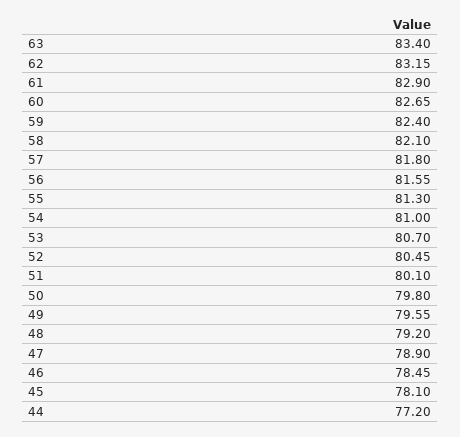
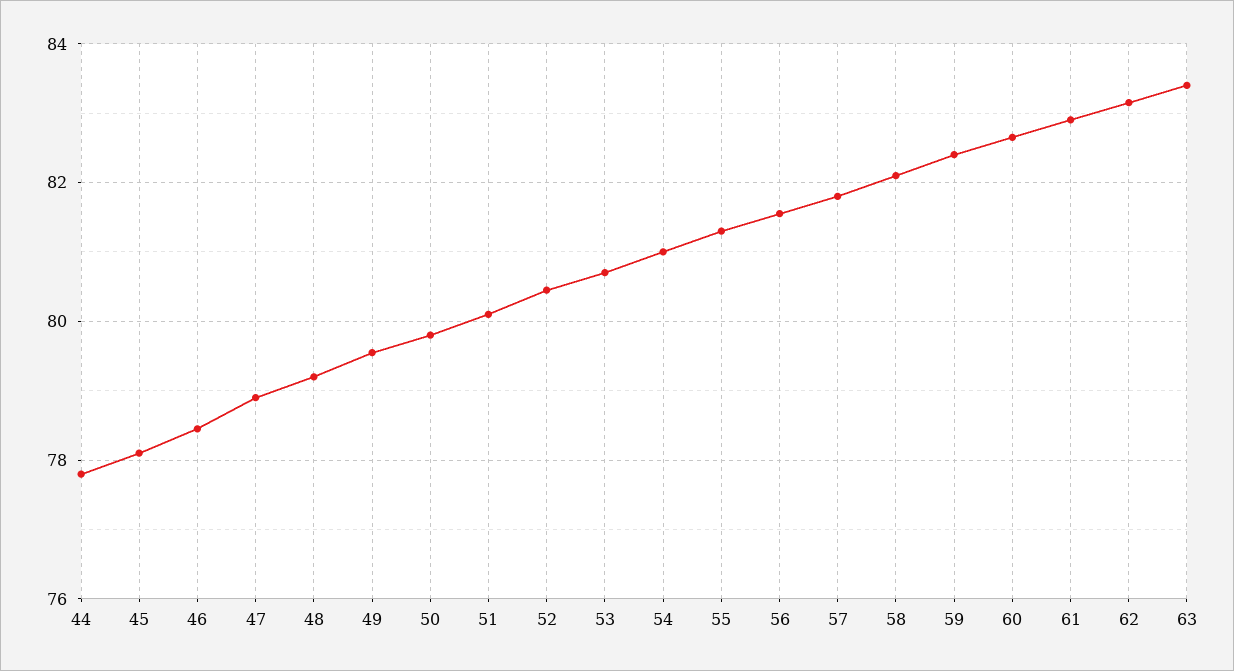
  {
    "63": 83.4,
    "62": 83.15,
    "61": 82.9,
    "60": 82.65,
    "59": 82.4,
    "58": 82.1,
    "57": 81.8,
    "56": 81.55,
    "55": 81.3,
    "54": 81,
    "53": 80.7,
    "52": 80.45,
    "51": 80.1,
    "50": 79.8,
    "49": 79.55,
    "48": 79.2,
    "47": 78.9,
    "46": 78.45,
    "45": 78.1,
-   "44": 77.2
+   "44": 77.8
  }

